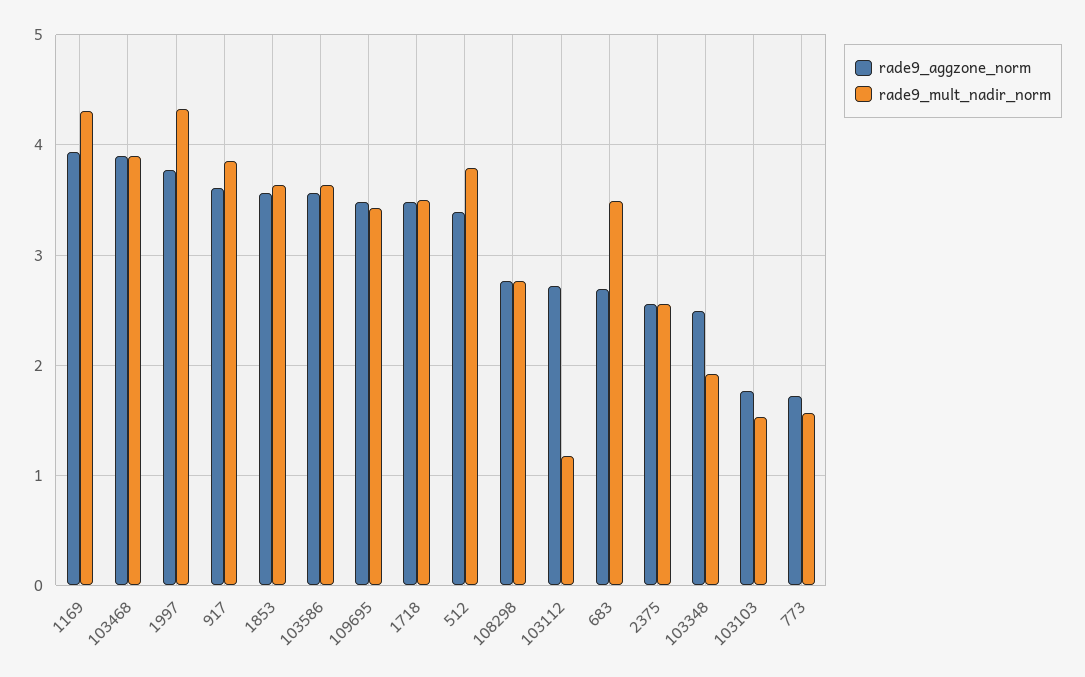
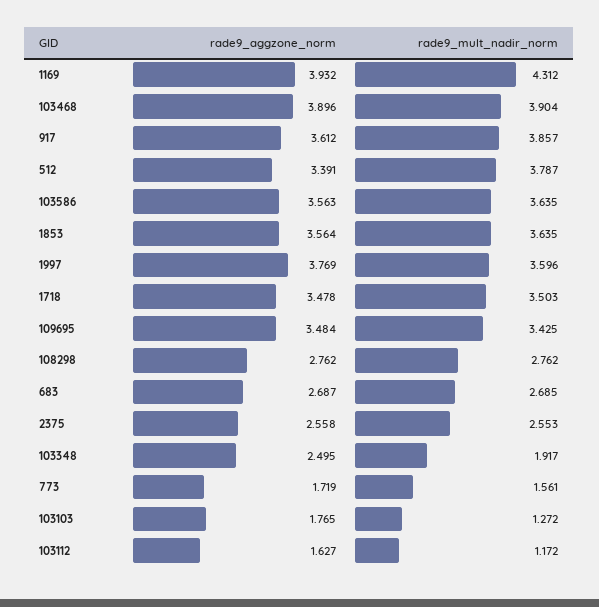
  {
    "rade9_aggzone_norm": {
      "1169": 3.932,
      "103468": 3.896,
      "1997": 3.769,
      "917": 3.612,
      "1853": 3.564,
      "103586": 3.563,
      "109695": 3.484,
      "1718": 3.478,
      "512": 3.391,
      "108298": 2.762,
-     "103112": 2.7,
+     "103112": 1.627,
      "683": 2.687,
      "2375": 2.558,
      "103348": 2.495,
      "103103": 1.765,
      "773": 1.719
    },
    "rade9_mult_nadir_norm": {
      "1169": 4.312,
      "103468": 3.904,
-     "1997": 4.3,
+     "1997": 3.596,
      "917": 3.857,
      "1853": 3.635,
      "103586": 3.635,
      "109695": 3.425,
      "1718": 3.503,
      "512": 3.787,
      "108298": 2.762,
      "103112": 1.172,
-     "683": 3.5,
+     "683": 2.685,
      "2375": 2.553,
      "103348": 1.917,
-     "103103": 1.5,
+     "103103": 1.272,
      "773": 1.561
    }
  }

